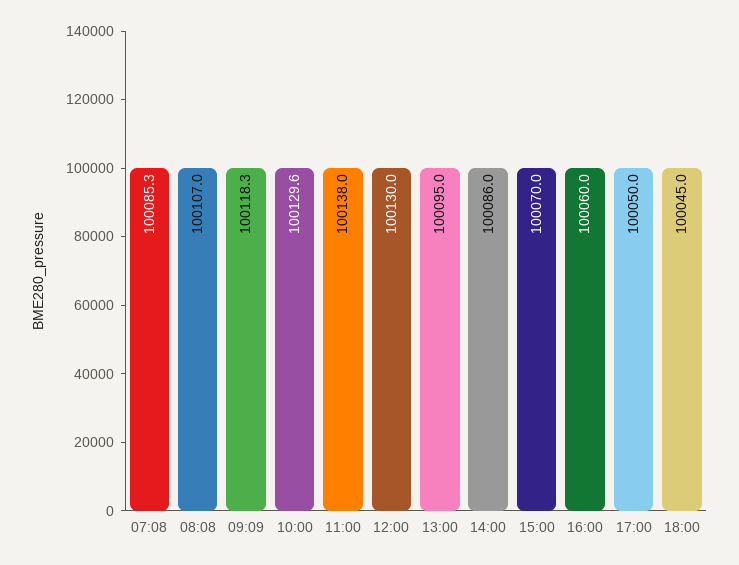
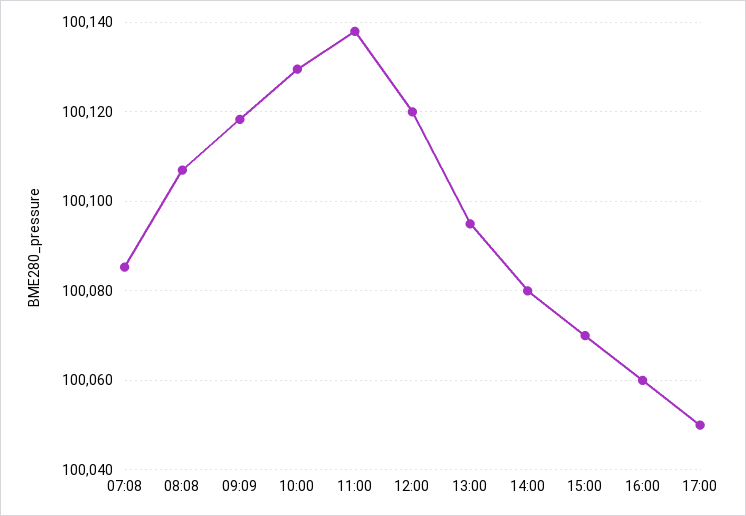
  {
    "07:08": 100085.3,
    "08:08": 100107,
    "09:09": 100118.3,
    "10:00": 100129.6,
    "11:00": 100138,
-   "12:00": 100130,
+   "12:00": 100120,
    "13:00": 100095,
-   "14:00": 100086,
+   "14:00": 100080,
    "15:00": 100070,
    "16:00": 100060,
-   "17:00": 100050,
+   "17:00": 100050
-   "18:00": 100045
  }

